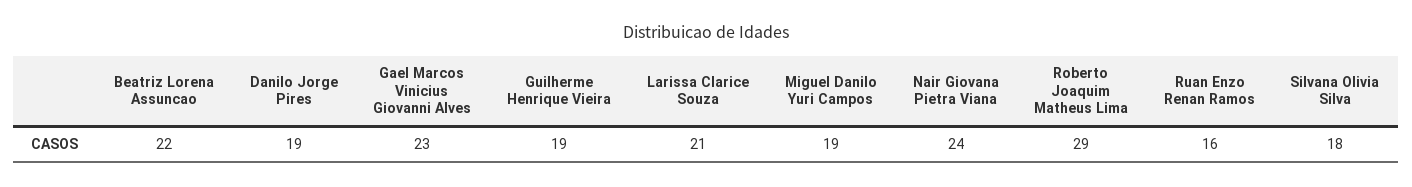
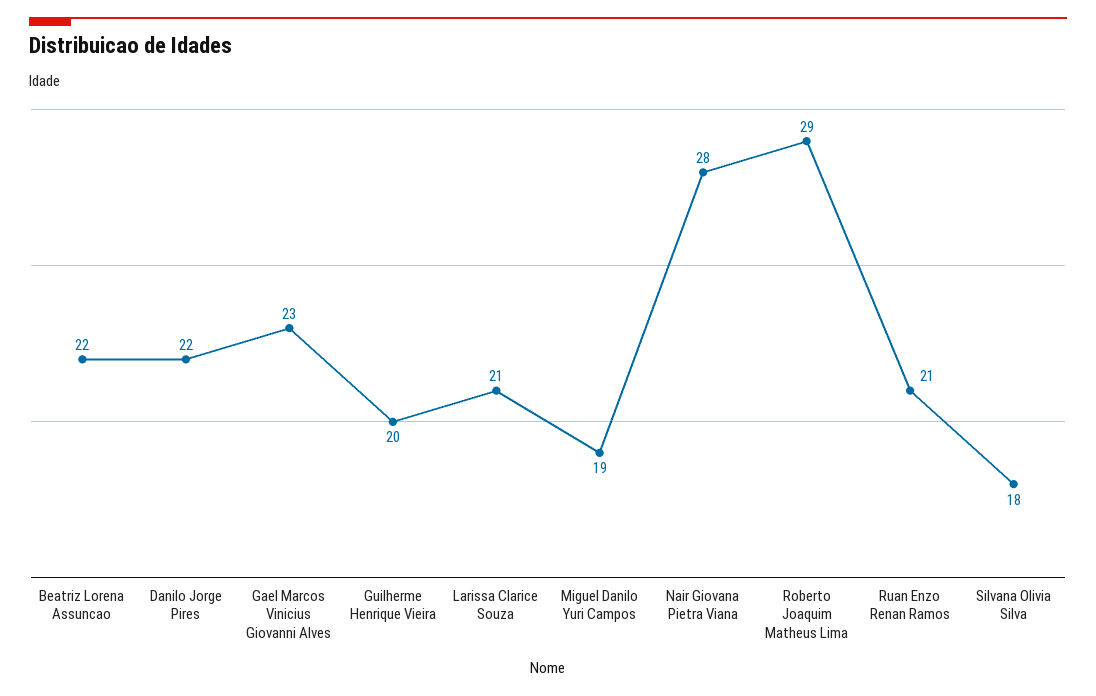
  {
    "Beatriz Lorena Assuncao": 22,
-   "Danilo Jorge Pires": 19,
+   "Danilo Jorge Pires": 22,
    "Gael Marcos Vinicius Giovanni Alves": 23,
-   "Guilherme Henrique Vieira": 19,
+   "Guilherme Henrique Vieira": 20,
    "Larissa Clarice Souza": 21,
    "Miguel Danilo Yuri Campos": 19,
-   "Nair Giovana Pietra Viana": 24,
+   "Nair Giovana Pietra Viana": 28,
    "Roberto Joaquim Matheus Lima": 29,
-   "Ruan Enzo Renan Ramos": 16,
+   "Ruan Enzo Renan Ramos": 21,
    "Silvana Olivia Silva": 18
  }

